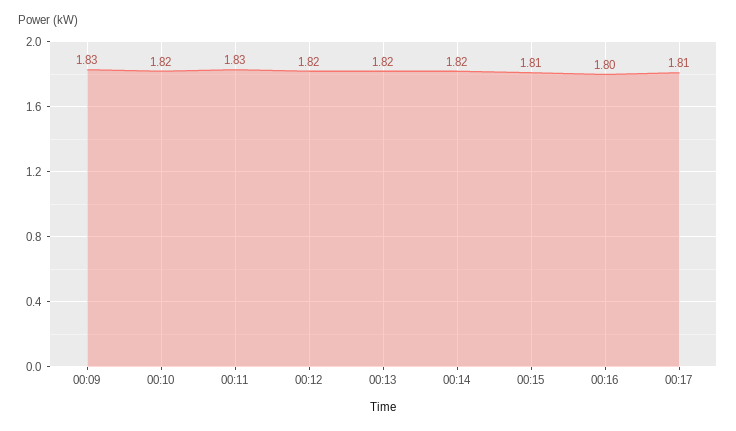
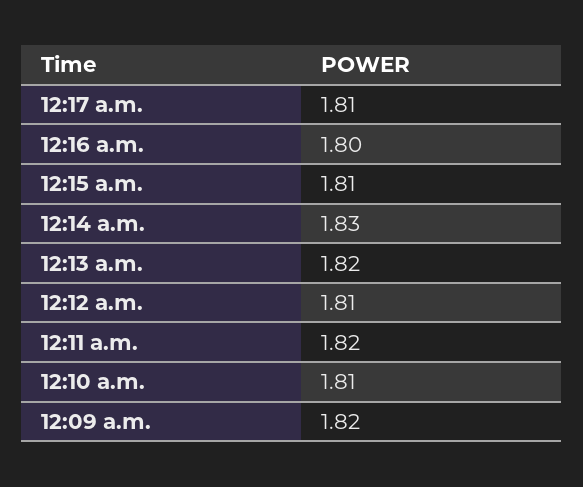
  {
-   "00:09": 1.83,
+   "00:09": 1.82,
-   "00:10": 1.82,
+   "00:10": 1.81,
-   "00:11": 1.83,
+   "00:11": 1.82,
-   "00:12": 1.82,
+   "00:12": 1.81,
    "00:13": 1.82,
-   "00:14": 1.82,
+   "00:14": 1.83,
    "00:15": 1.81,
    "00:16": 1.8,
    "00:17": 1.81
  }

